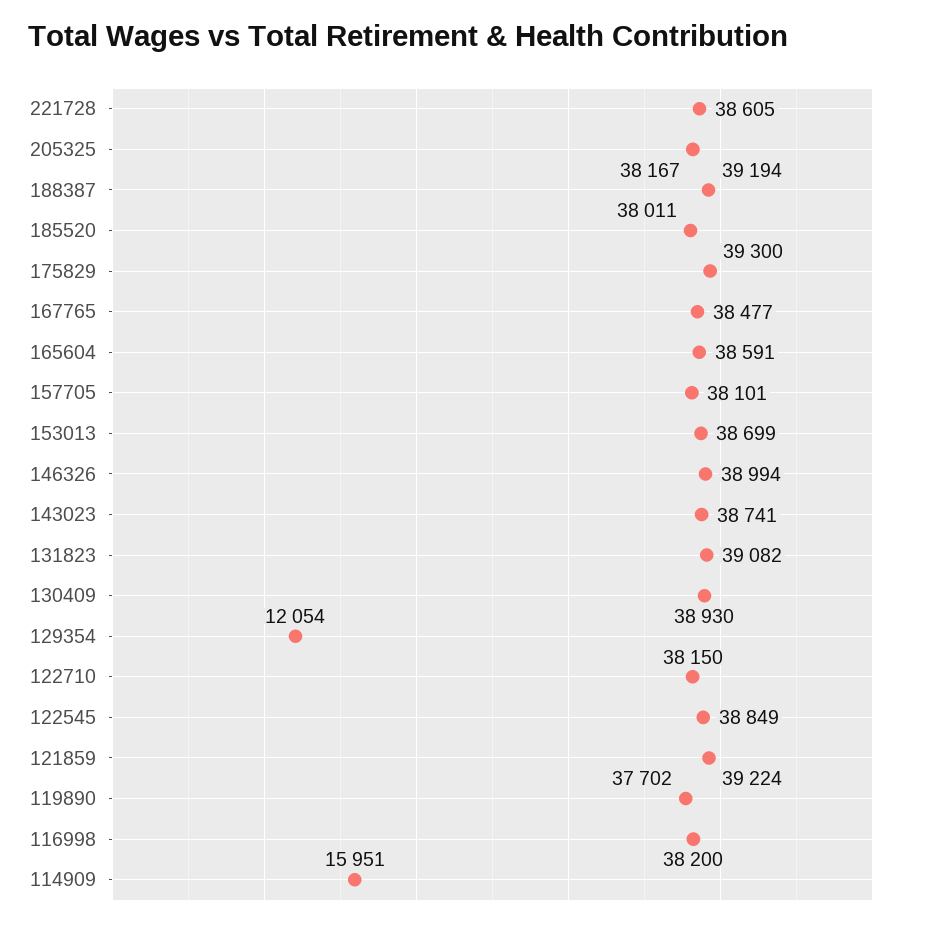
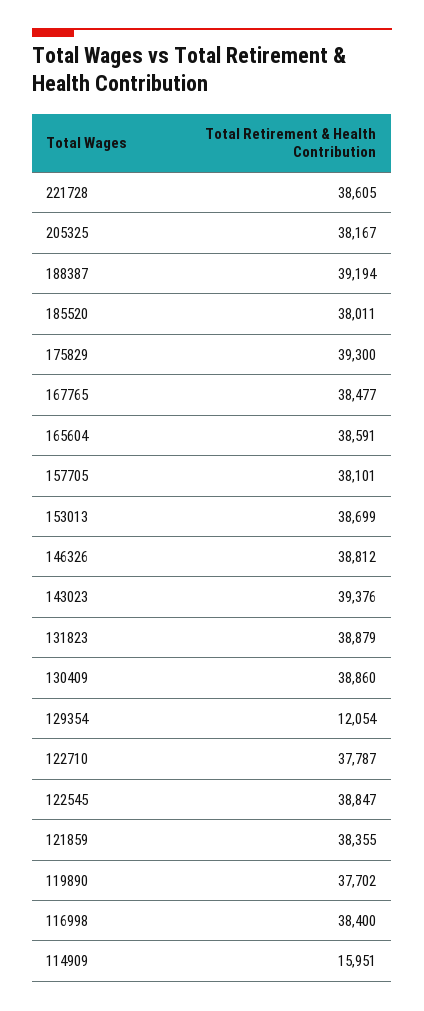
  {
    "221728": 38605,
    "205325": 38167,
    "188387": 39194,
    "185520": 38011,
    "175829": 39300,
    "167765": 38477,
    "165604": 38591,
    "157705": 38101,
    "153013": 38699,
-   "146326": 38994,
+   "146326": 38812,
-   "143023": 38741,
+   "143023": 39376,
-   "131823": 39082,
+   "131823": 38879,
-   "130409": 38930,
+   "130409": 38860,
    "129354": 12054,
-   "122710": 38150,
+   "122710": 37787,
-   "122545": 38849,
+   "122545": 38847,
-   "121859": 39224,
+   "121859": 38355,
    "119890": 37702,
-   "116998": 38200,
+   "116998": 38400,
    "114909": 15951
  }

